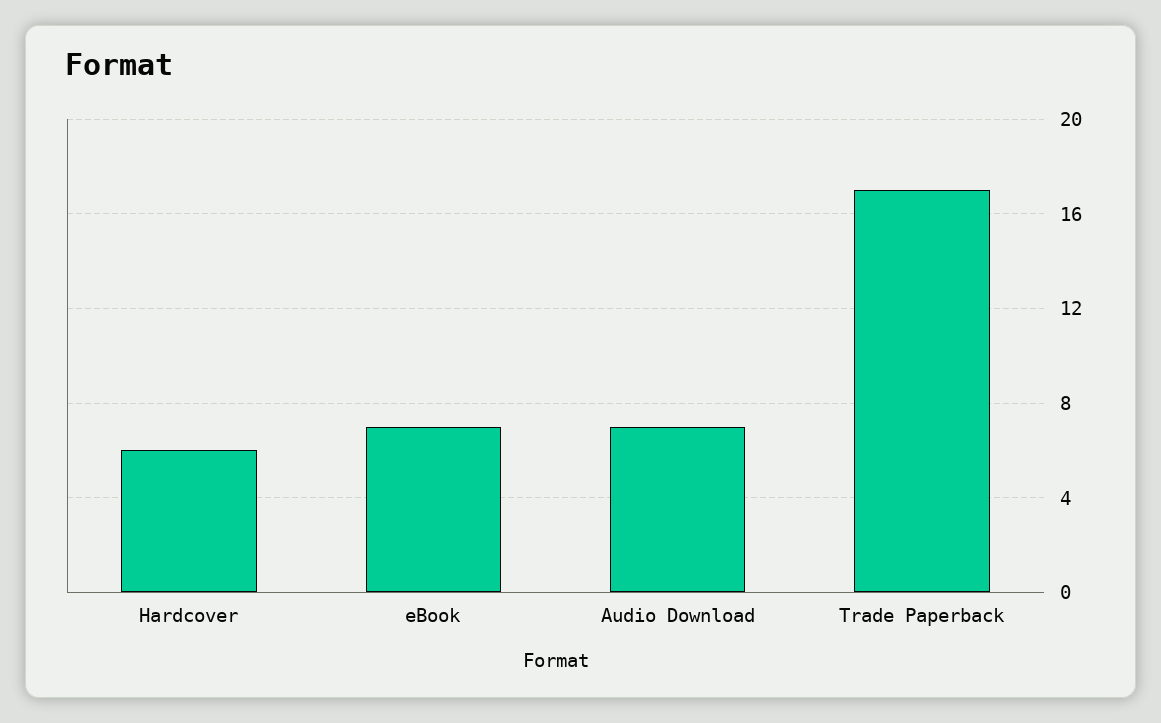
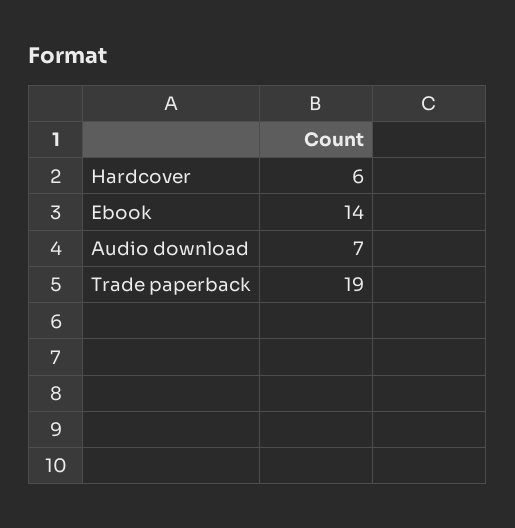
  {
    "Hardcover": 6,
-   "eBook": 7,
+   "eBook": 14,
    "Audio Download": 7,
-   "Trade Paperback": 17
+   "Trade Paperback": 19
  }

